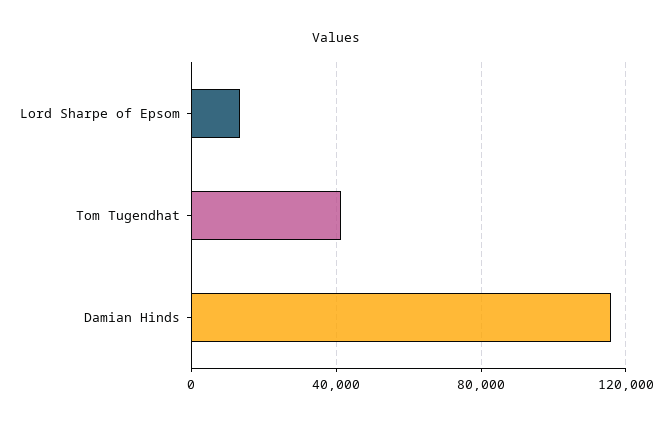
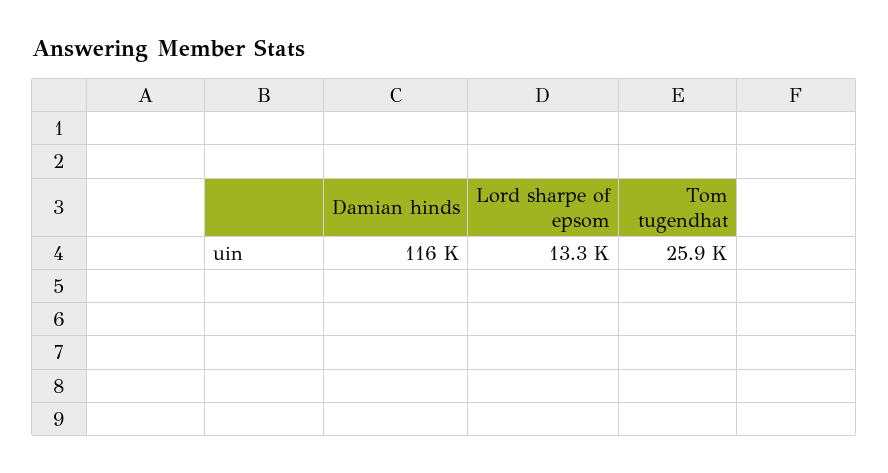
  {
    "Lord Sharpe of Epsom": 13300,
-   "Tom Tugendhat": 40000,
+   "Tom Tugendhat": 25900,
    "Damian Hinds": 116000
  }

